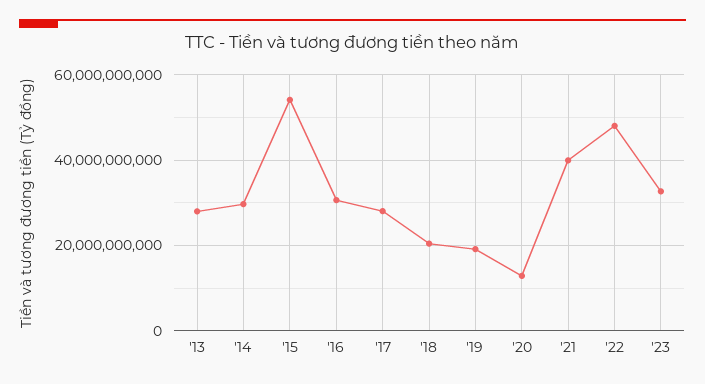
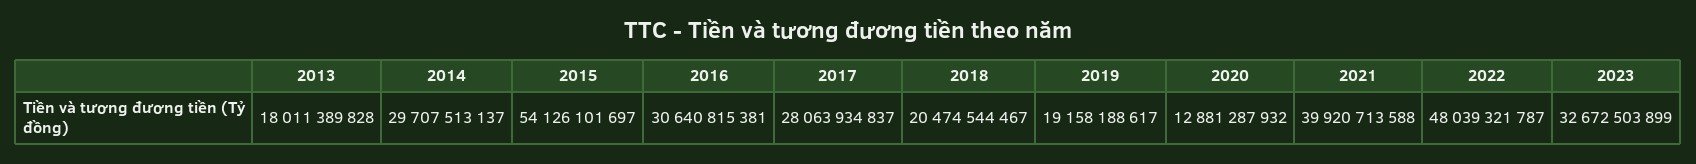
  {
-   "'13": 28000000000,
+   "'13": 18011389828,
    "'14": 29707513137,
    "'15": 54126101697,
    "'16": 30640815381,
    "'17": 28063934837,
    "'18": 20474544467,
    "'19": 19158188617,
    "'20": 12881287932,
    "'21": 39920713588,
    "'22": 48039321787,
    "'23": 32672503899
  }

